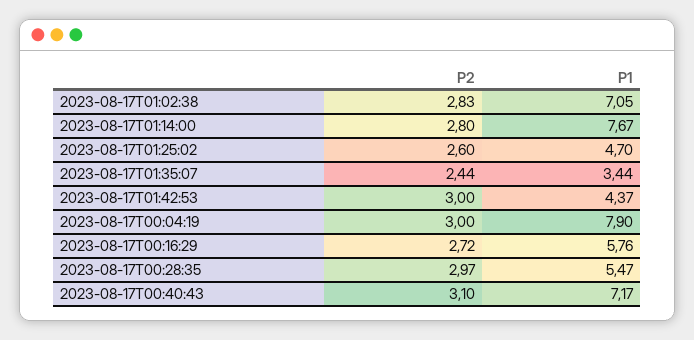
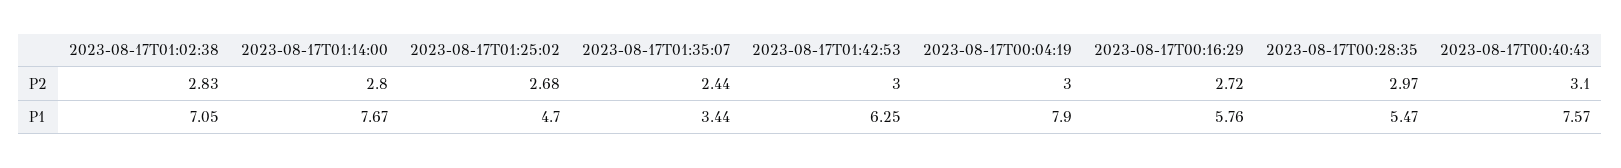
  {
    "P2": {
      "2023-08-17T01:02:38": 2.83,
      "2023-08-17T01:14:00": 2.8,
-     "2023-08-17T01:25:02": 2.6,
+     "2023-08-17T01:25:02": 2.68,
      "2023-08-17T01:35:07": 2.44,
      "2023-08-17T01:42:53": 3,
      "2023-08-17T00:04:19": 3,
      "2023-08-17T00:16:29": 2.72,
      "2023-08-17T00:28:35": 2.97,
      "2023-08-17T00:40:43": 3.1
    },
    "P1": {
      "2023-08-17T01:02:38": 7.05,
      "2023-08-17T01:14:00": 7.67,
      "2023-08-17T01:25:02": 4.7,
      "2023-08-17T01:35:07": 3.44,
-     "2023-08-17T01:42:53": 4.37,
+     "2023-08-17T01:42:53": 6.25,
      "2023-08-17T00:04:19": 7.9,
      "2023-08-17T00:16:29": 5.76,
      "2023-08-17T00:28:35": 5.47,
-     "2023-08-17T00:40:43": 7.17
+     "2023-08-17T00:40:43": 7.57
    }
  }

